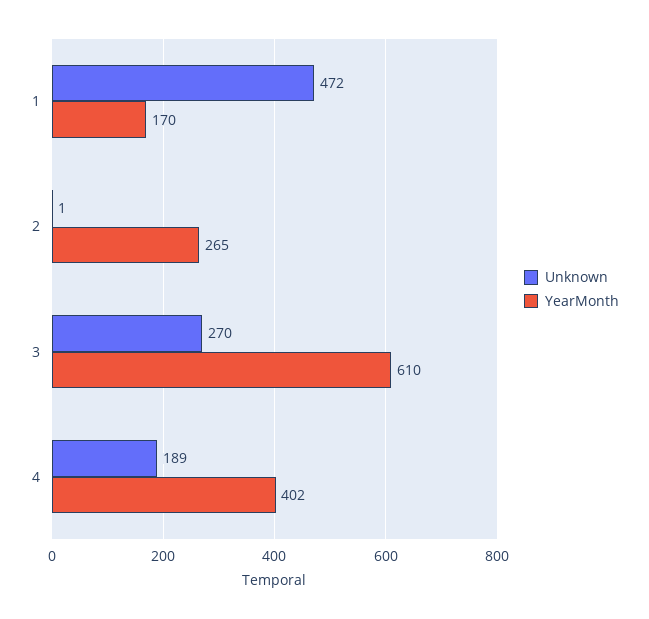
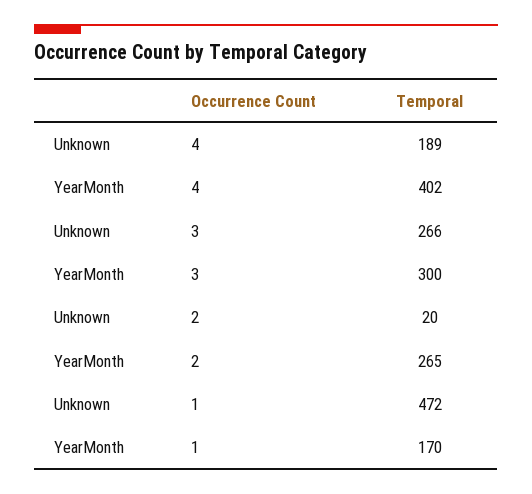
  {
    "Unknown": {
      "1": 472,
-     "2": 1,
+     "2": 20,
-     "3": 270,
+     "3": 266,
      "4": 189
    },
    "YearMonth": {
      "1": 170,
      "2": 265,
-     "3": 610,
+     "3": 300,
      "4": 402
    }
  }

